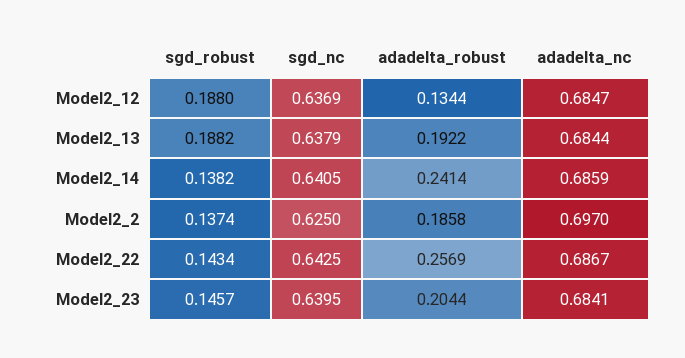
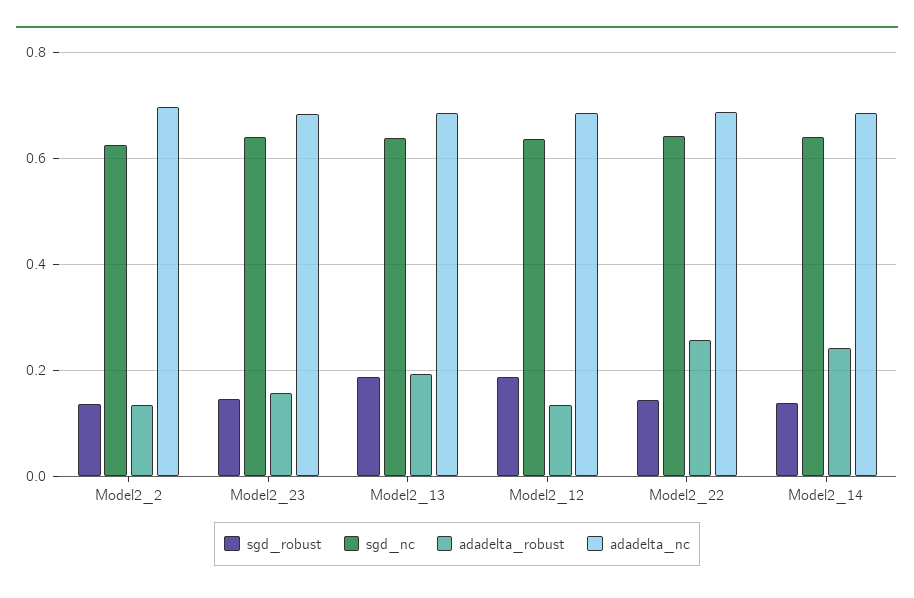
  {
    "sgd_robust": {
      "Model2_12": 0.188,
      "Model2_13": 0.1882,
      "Model2_14": 0.1382,
      "Model2_2": 0.1374,
      "Model2_22": 0.1434,
      "Model2_23": 0.1457
    },
    "sgd_nc": {
      "Model2_12": 0.6369,
      "Model2_13": 0.6379,
      "Model2_14": 0.6405,
      "Model2_2": 0.625,
      "Model2_22": 0.6425,
      "Model2_23": 0.6395
    },
    "adadelta_robust": {
      "Model2_12": 0.1344,
      "Model2_13": 0.1922,
      "Model2_14": 0.2414,
-     "Model2_2": 0.1858,
+     "Model2_2": 0.14,
      "Model2_22": 0.2569,
-     "Model2_23": 0.2044
+     "Model2_23": 0.16
    },
    "adadelta_nc": {
      "Model2_12": 0.6847,
      "Model2_13": 0.6844,
      "Model2_14": 0.6859,
      "Model2_2": 0.697,
      "Model2_22": 0.6867,
      "Model2_23": 0.6841
    }
  }

